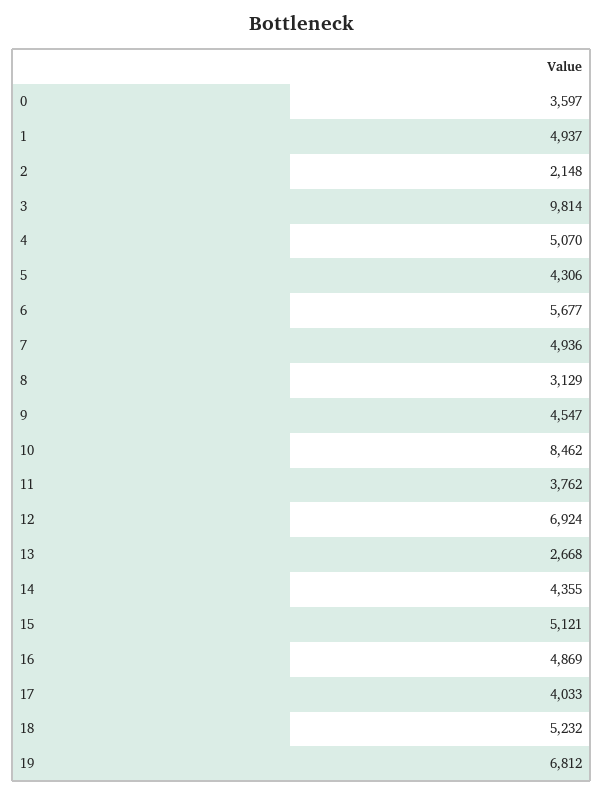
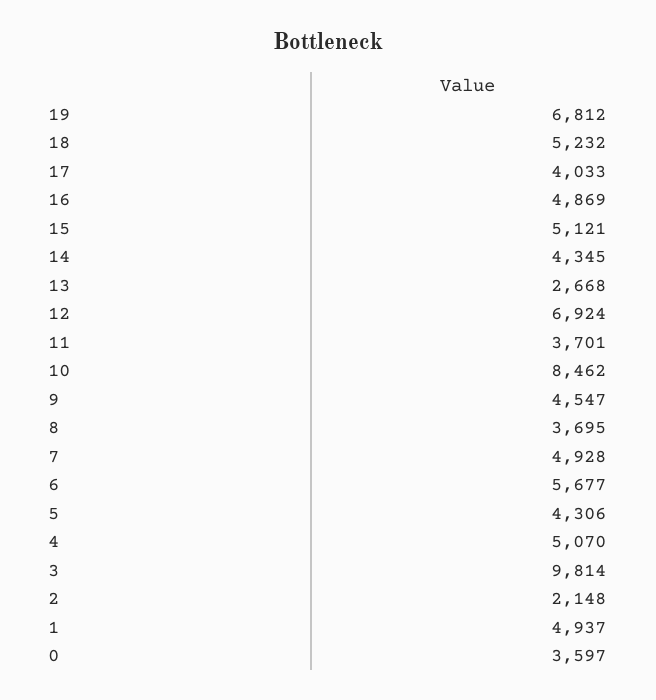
  {
    "0": 3597,
    "1": 4937,
    "2": 2148,
    "3": 9814,
    "4": 5070,
    "5": 4306,
    "6": 5677,
-   "7": 4936,
+   "7": 4928,
-   "8": 3129,
+   "8": 3695,
    "9": 4547,
    "10": 8462,
-   "11": 3762,
+   "11": 3701,
    "12": 6924,
    "13": 2668,
-   "14": 4355,
+   "14": 4345,
    "15": 5121,
    "16": 4869,
    "17": 4033,
    "18": 5232,
    "19": 6812
  }

